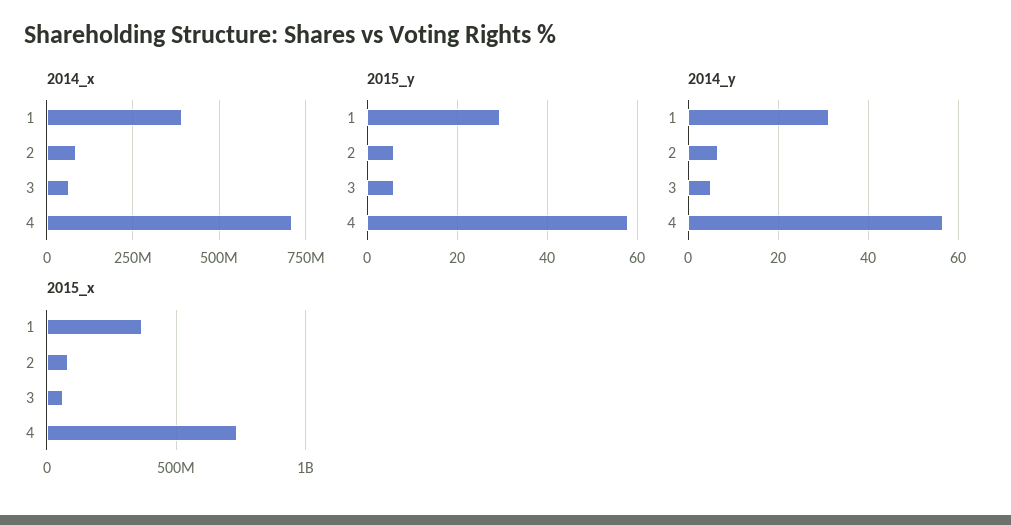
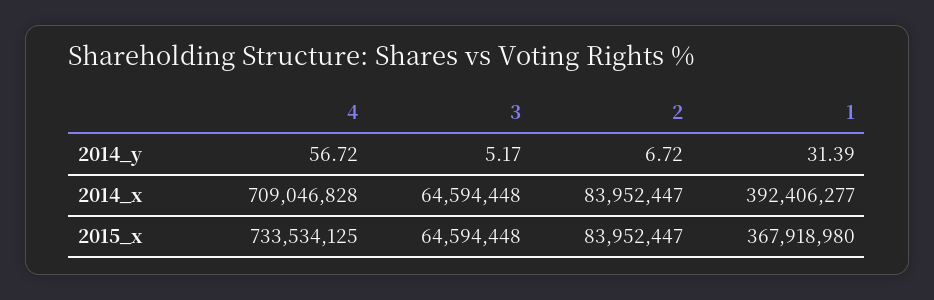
  {
    "2014_x": {
      "1": 392406277,
      "2": 83952447,
      "3": 64594448,
      "4": 709046828
    },
-   "2015_y": {
-     "1": 30,
-     "2": 6,
-     "3": 6,
-     "4": 58
-   },
    "2014_y": {
      "1": 31.39,
      "2": 6.72,
      "3": 5.17,
      "4": 56.72
    },
    "2015_x": {
      "1": 367918980,
      "2": 83952447,
      "3": 64594448,
      "4": 733534125
    }
  }

